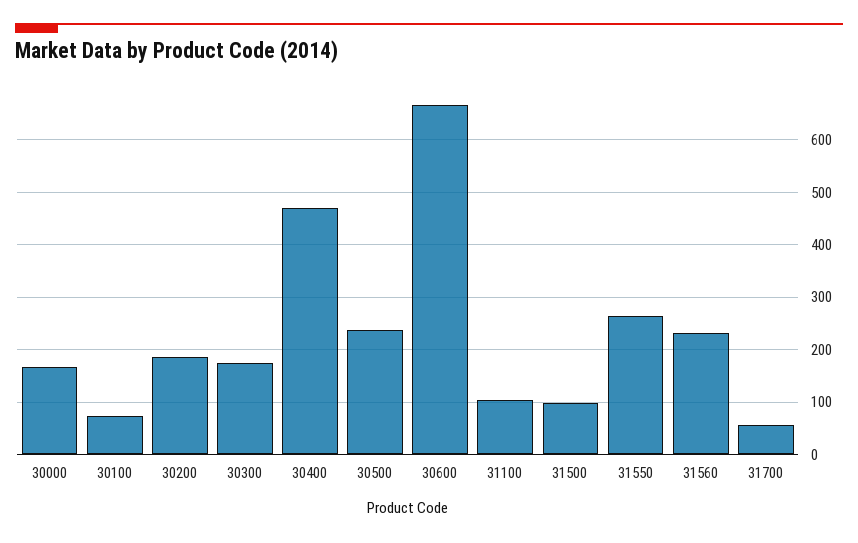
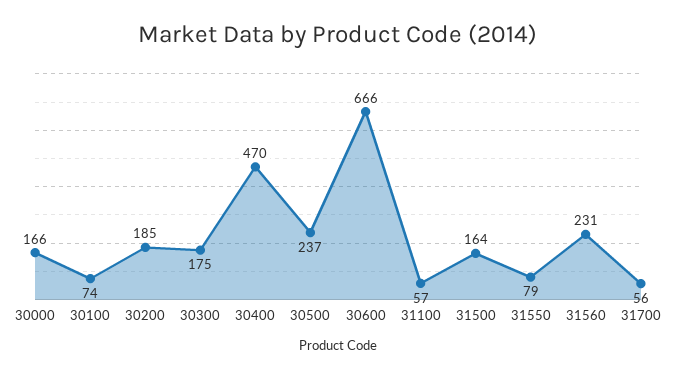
  {
    "30000": 166,
    "30100": 74,
    "30200": 185,
    "30300": 175,
    "30400": 470,
    "30500": 237,
    "30600": 666,
-   "31100": 100,
+   "31100": 57,
-   "31500": 100,
+   "31500": 164,
-   "31550": 260,
+   "31550": 79,
    "31560": 231,
    "31700": 56
  }

